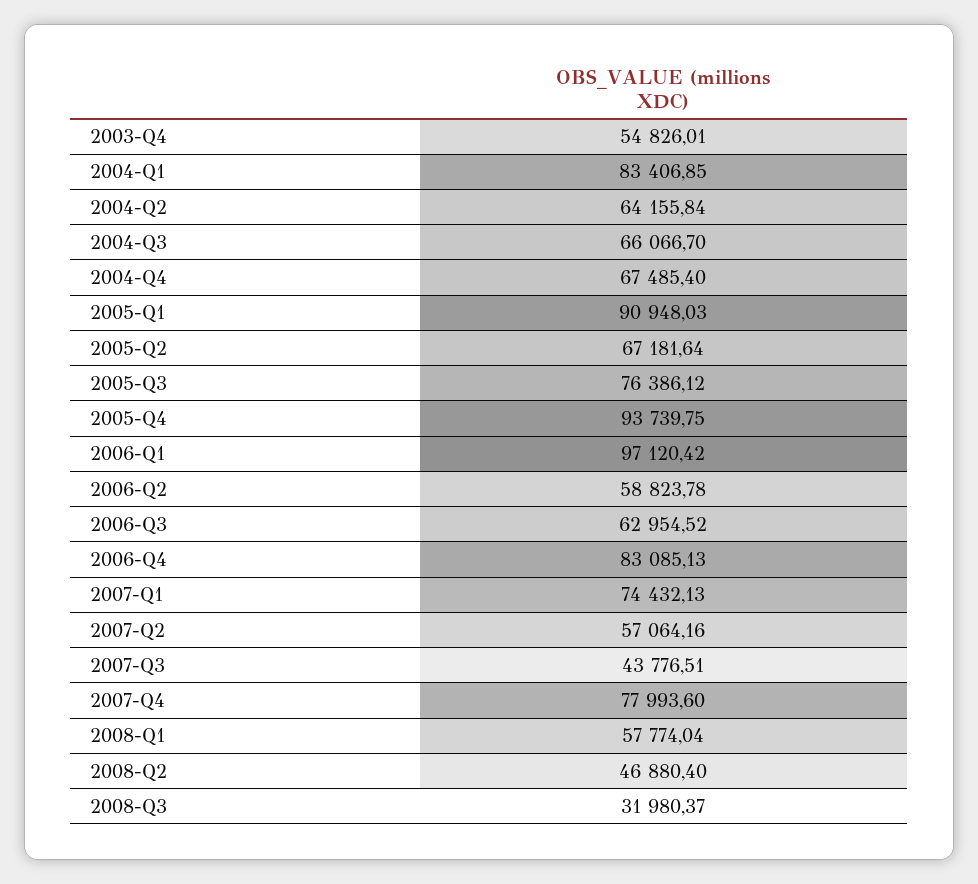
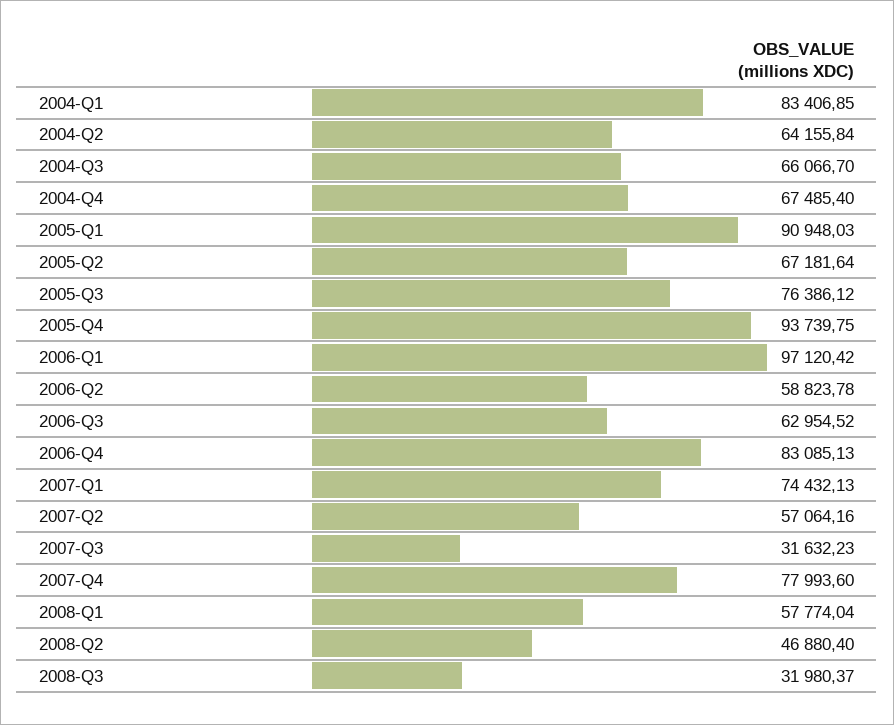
  {
-   "2003-Q4": 54826.01,
    "2004-Q1": 83406.85,
    "2004-Q2": 64155.84,
    "2004-Q3": 66066.7,
    "2004-Q4": 67485.4,
    "2005-Q1": 90948.03,
    "2005-Q2": 67181.64,
    "2005-Q3": 76386.12,
    "2005-Q4": 93739.75,
    "2006-Q1": 97120.42,
    "2006-Q2": 58823.78,
    "2006-Q3": 62954.52,
    "2006-Q4": 83085.13,
    "2007-Q1": 74432.13,
    "2007-Q2": 57064.16,
-   "2007-Q3": 43776.51,
+   "2007-Q3": 31632.23,
    "2007-Q4": 77993.6,
    "2008-Q1": 57774.04,
    "2008-Q2": 46880.4,
    "2008-Q3": 31980.37
  }

